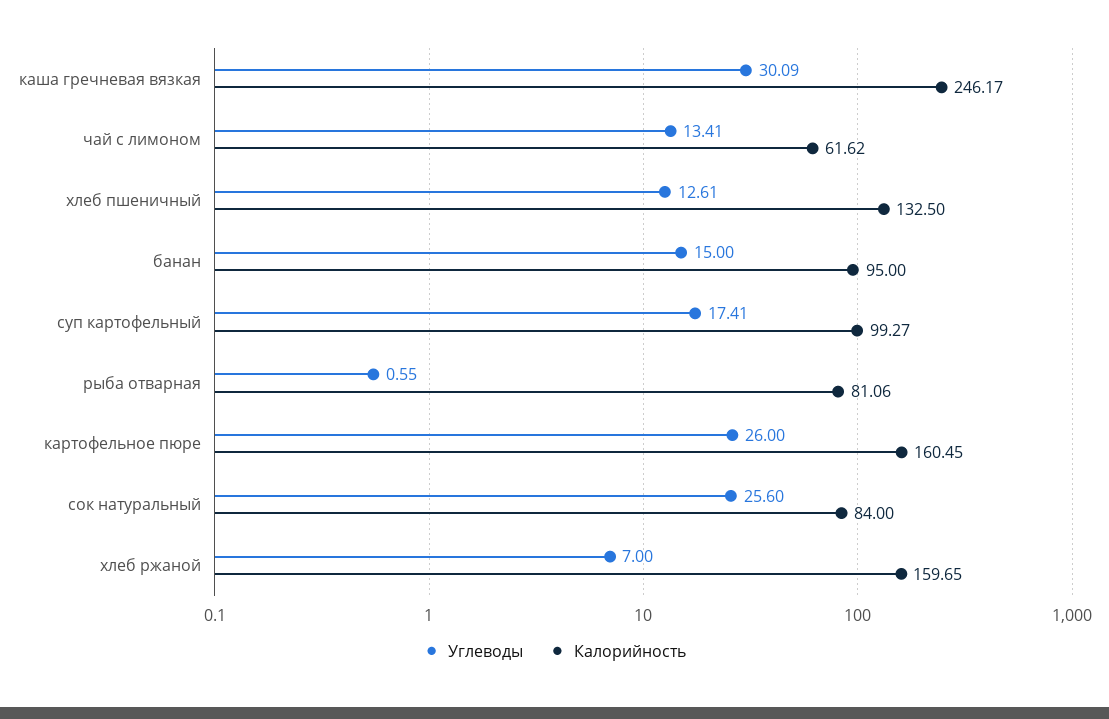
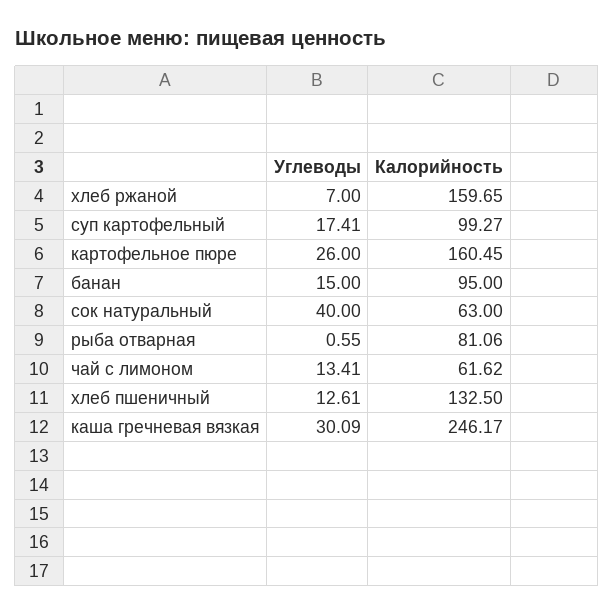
  {
    "Углеводы": {
      "каша гречневая вязкая": 30.09,
      "чай с лимоном": 13.41,
      "хлеб пшеничный": 12.61,
      "банан": 15,
      "суп картофельный": 17.41,
      "рыба отварная": 0.55,
      "картофельное пюре": 26,
-     "сок натуральный": 25.6,
+     "сок натуральный": 40,
      "хлеб ржаной": 7
    },
    "Калорийность": {
      "каша гречневая вязкая": 246.17,
      "чай с лимоном": 61.62,
      "хлеб пшеничный": 132.5,
      "банан": 95,
      "суп картофельный": 99.27,
      "рыба отварная": 81.06,
      "картофельное пюре": 160.45,
-     "сок натуральный": 84,
+     "сок натуральный": 63,
      "хлеб ржаной": 159.65
    }
  }

